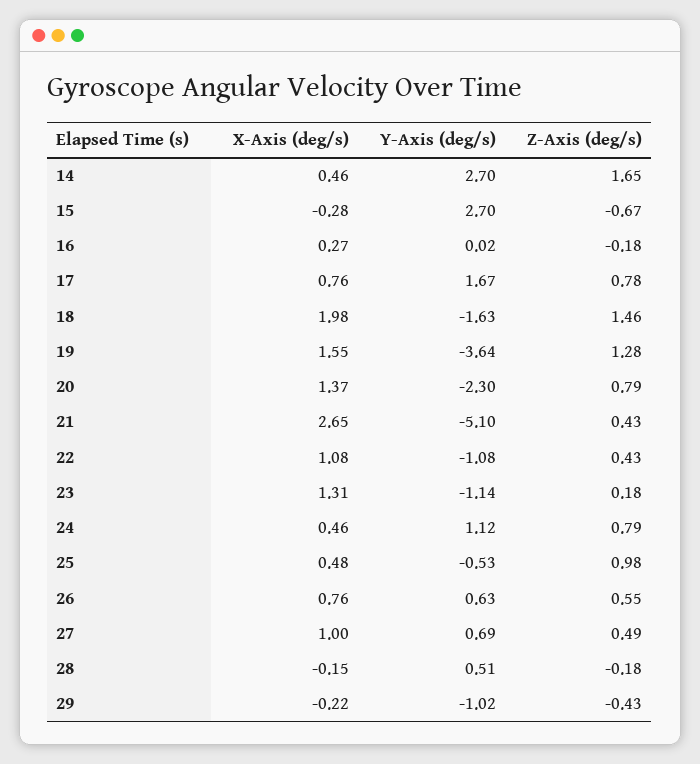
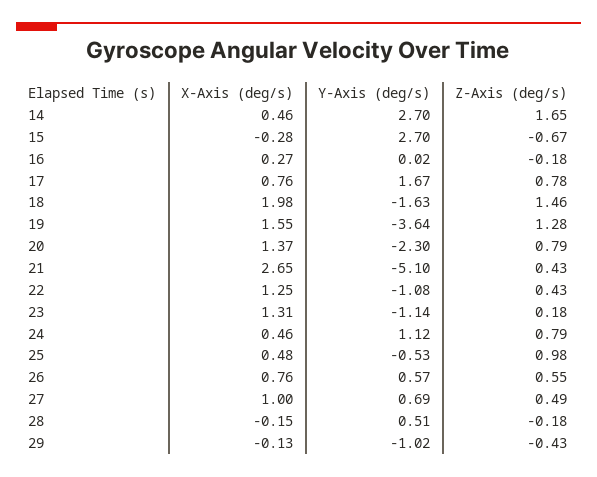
  {
    "X-Axis (deg/s)": {
      "14": 0.46,
      "15": -0.28,
      "16": 0.27,
      "17": 0.76,
      "18": 1.98,
      "19": 1.55,
      "20": 1.37,
      "21": 2.65,
-     "22": 1.08,
+     "22": 1.25,
      "23": 1.31,
      "24": 0.46,
      "25": 0.48,
      "26": 0.76,
      "27": 1,
      "28": -0.15,
-     "29": -0.22
+     "29": -0.13
    },
    "Y-Axis (deg/s)": {
      "14": 2.7,
      "15": 2.7,
      "16": 0.02,
      "17": 1.67,
      "18": -1.63,
      "19": -3.64,
      "20": -2.3,
      "21": -5.1,
      "22": -1.08,
      "23": -1.14,
      "24": 1.12,
      "25": -0.53,
-     "26": 0.63,
+     "26": 0.57,
      "27": 0.69,
      "28": 0.51,
      "29": -1.02
    },
    "Z-Axis (deg/s)": {
      "14": 1.65,
      "15": -0.67,
      "16": -0.18,
      "17": 0.78,
      "18": 1.46,
      "19": 1.28,
      "20": 0.79,
      "21": 0.43,
      "22": 0.43,
      "23": 0.18,
      "24": 0.79,
      "25": 0.98,
      "26": 0.55,
      "27": 0.49,
      "28": -0.18,
      "29": -0.43
    }
  }

